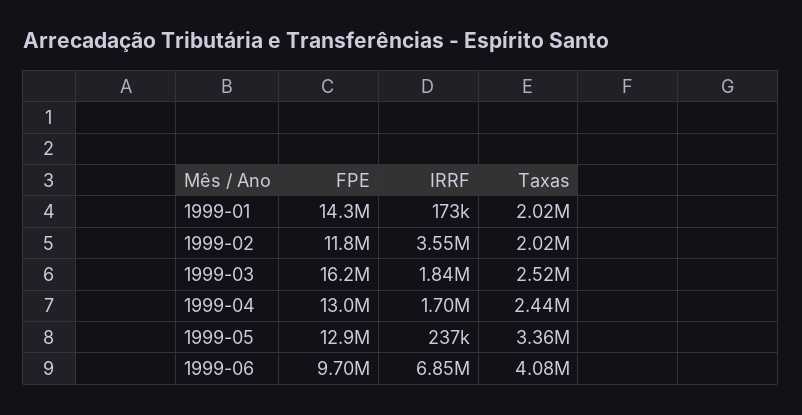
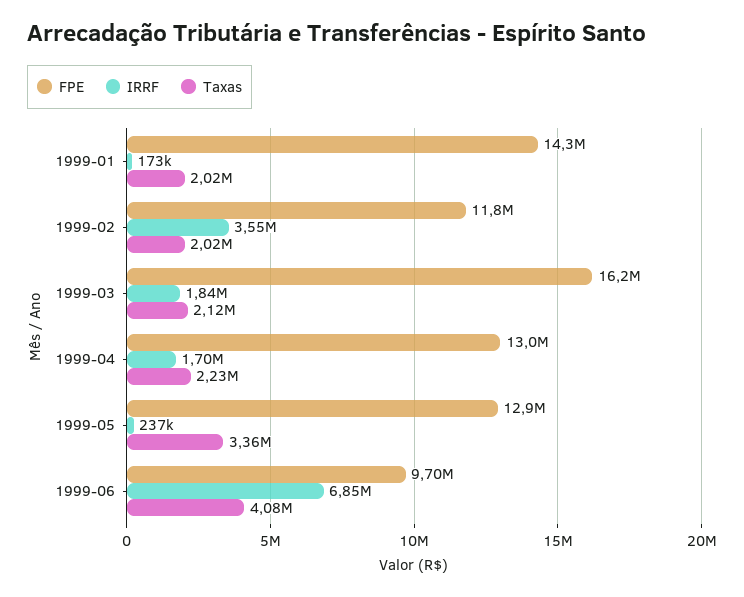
  {
    "FPE": {
      "1999-01": 14300000,
      "1999-02": 11800000,
      "1999-03": 16200000,
      "1999-04": 13000000,
      "1999-05": 12900000,
      "1999-06": 9700000
    },
    "IRRF": {
      "1999-01": 173000,
      "1999-02": 3550000,
      "1999-03": 1840000,
      "1999-04": 1700000,
      "1999-05": 237000,
      "1999-06": 6850000
    },
    "Taxas": {
      "1999-01": 2020000,
      "1999-02": 2020000,
-     "1999-03": 2520000,
+     "1999-03": 2120000,
-     "1999-04": 2440000,
+     "1999-04": 2230000,
      "1999-05": 3360000,
      "1999-06": 4080000
    }
  }

